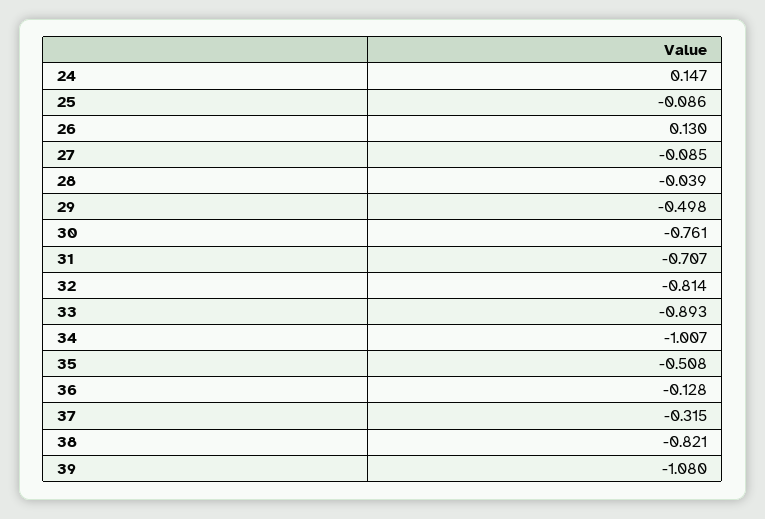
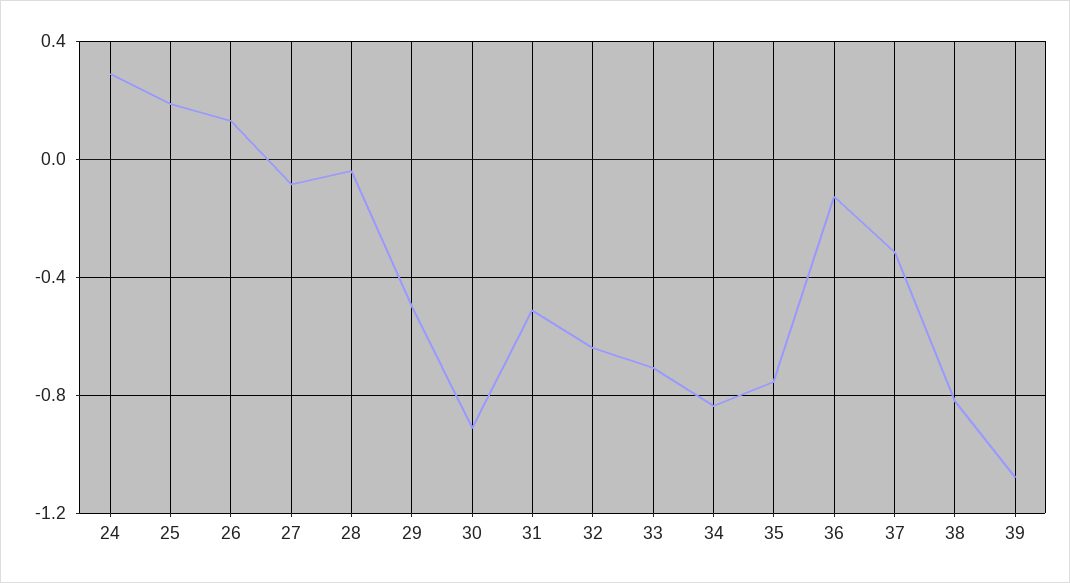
  {
-   "24": 0.147,
+   "24": 0.3,
-   "25": -0.086,
+   "25": 0.2,
    "26": 0.13,
    "27": -0.085,
    "28": -0.039,
    "29": -0.498,
-   "30": -0.761,
+   "30": -0.9,
-   "31": -0.707,
+   "31": -0.5,
-   "32": -0.814,
+   "32": -0.65,
-   "33": -0.893,
+   "33": -0.7,
-   "34": -1.007,
+   "34": -0.85,
-   "35": -0.508,
+   "35": -0.75,
    "36": -0.128,
    "37": -0.315,
    "38": -0.821,
    "39": -1.08
  }

